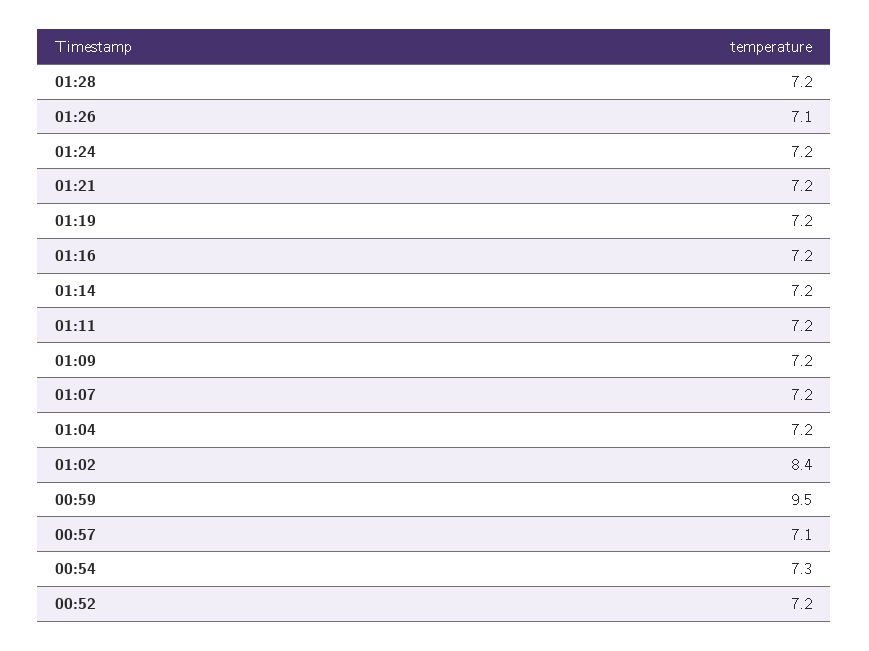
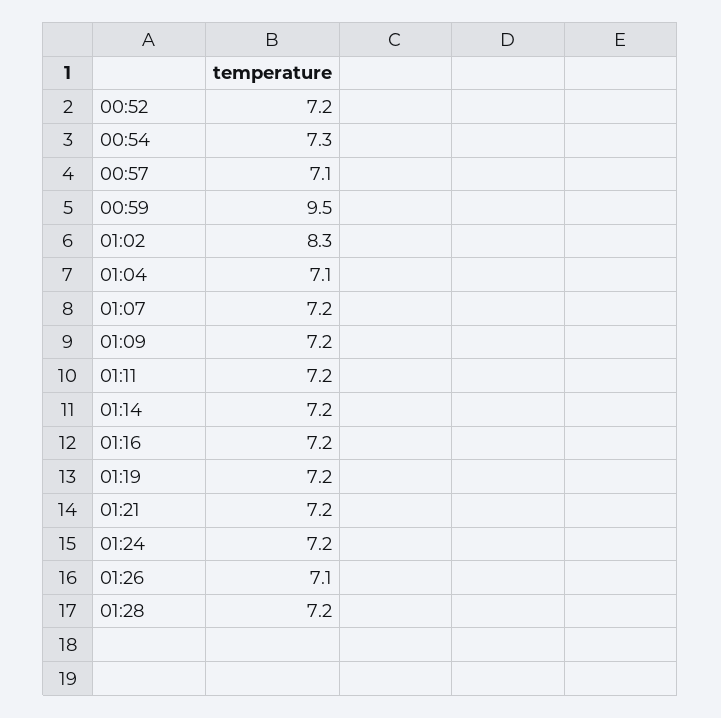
  {
    "01:28": 7.2,
    "01:26": 7.1,
    "01:24": 7.2,
    "01:21": 7.2,
    "01:19": 7.2,
    "01:16": 7.2,
    "01:14": 7.2,
    "01:11": 7.2,
    "01:09": 7.2,
    "01:07": 7.2,
-   "01:04": 7.2,
+   "01:04": 7.1,
-   "01:02": 8.4,
+   "01:02": 8.3,
    "00:59": 9.5,
    "00:57": 7.1,
    "00:54": 7.3,
    "00:52": 7.2
  }

